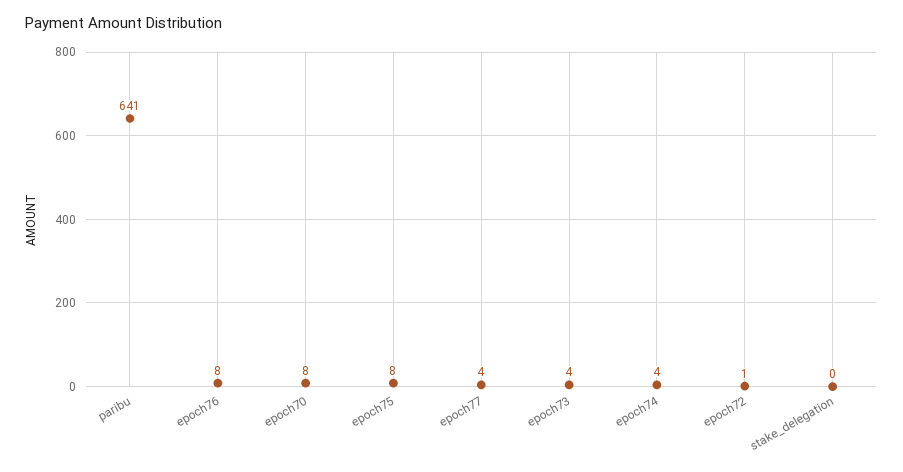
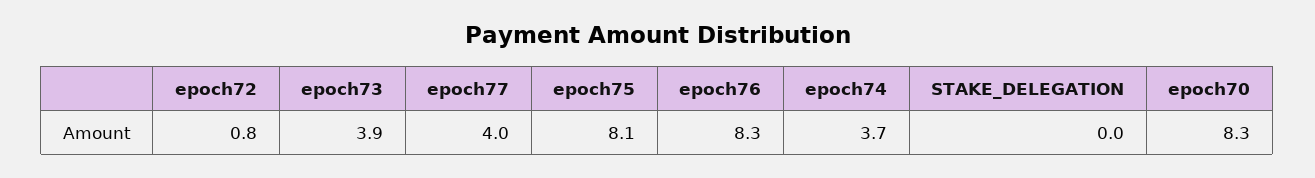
  {
-   "paribu": 641,
    "epoch76": 8.3,
    "epoch70": 8.3,
    "epoch75": 8.1,
    "epoch77": 4,
    "epoch73": 3.9,
    "epoch74": 3.7,
    "epoch72": 0.8,
    "stake_delegation": 0
  }

